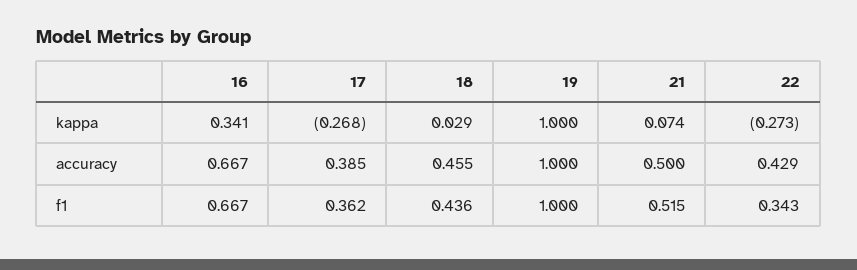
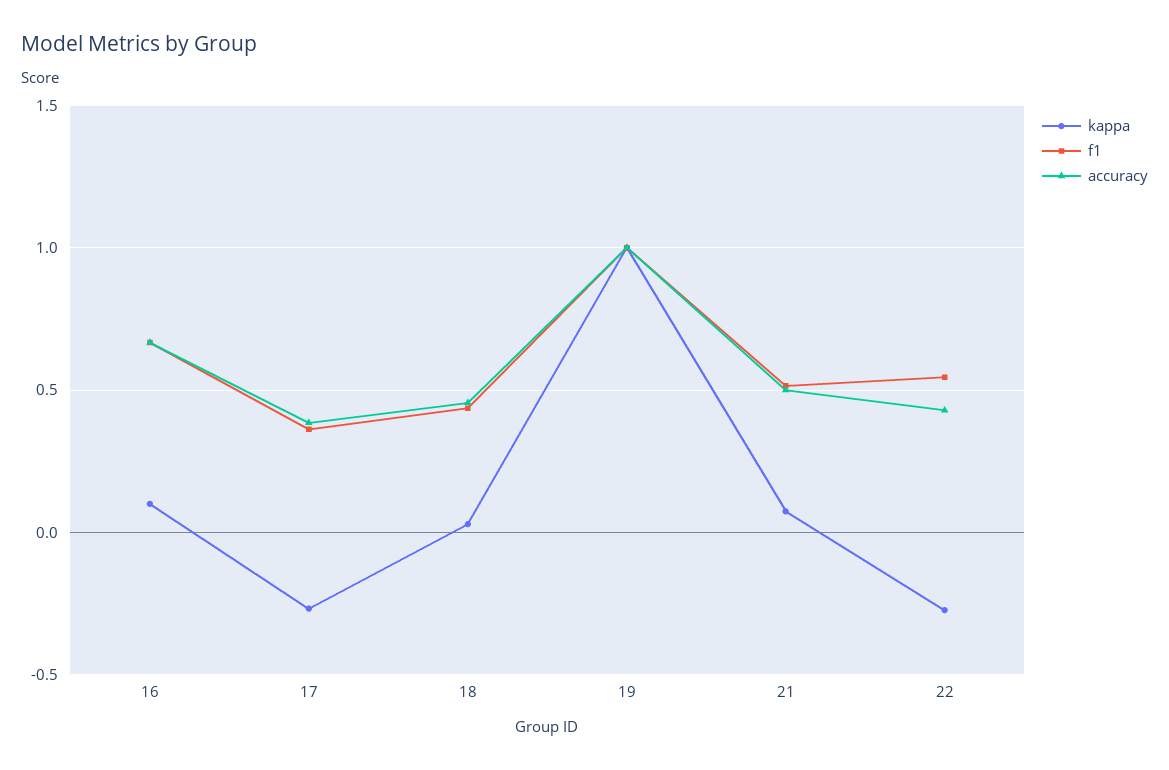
  {
    "kappa": {
-     "16": 0.341,
+     "16": 0.1,
      "17": -0.268,
      "18": 0.029,
      "19": 1,
      "21": 0.074,
      "22": -0.273
    },
    "accuracy": {
      "16": 0.667,
      "17": 0.385,
      "18": 0.455,
      "19": 1,
      "21": 0.5,
      "22": 0.429
    },
    "f1": {
      "16": 0.667,
      "17": 0.362,
      "18": 0.436,
      "19": 1,
      "21": 0.515,
-     "22": 0.343
+     "22": 0.55
    }
  }

